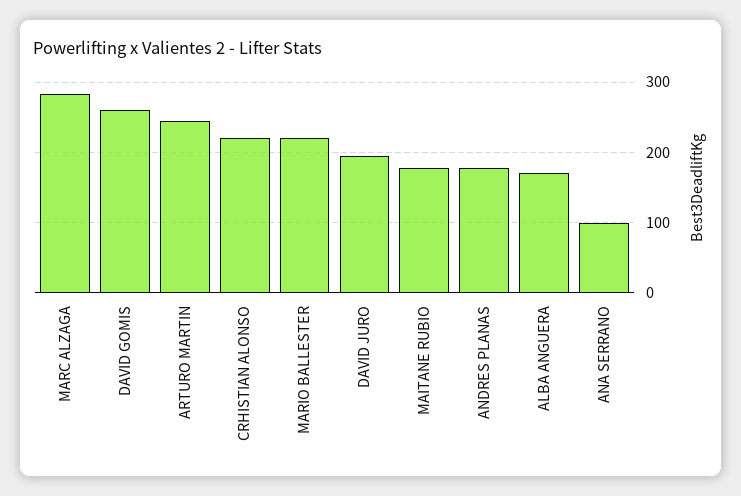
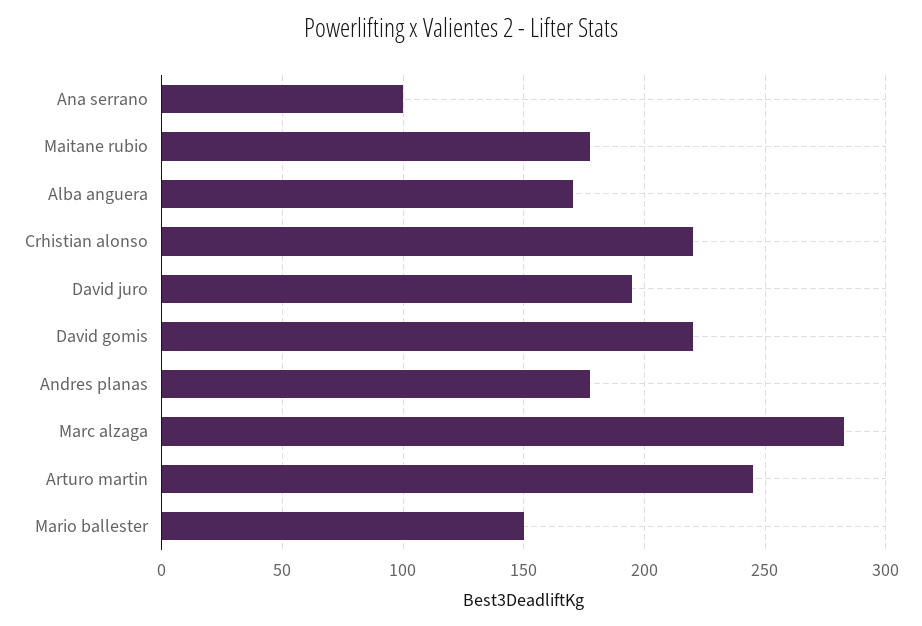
  {
    "MARC ALZAGA": 285,
-   "DAVID GOMIS": 260,
+   "DAVID GOMIS": 220,
    "ARTURO MARTIN": 245,
    "CRHISTIAN ALONSO": 220,
-   "MARIO BALLESTER": 220,
+   "MARIO BALLESTER": 150,
    "DAVID JURO": 195,
    "MAITANE RUBIO": 180,
    "ANDRES PLANAS": 180,
    "ALBA ANGUERA": 170,
    "ANA SERRANO": 100
  }

